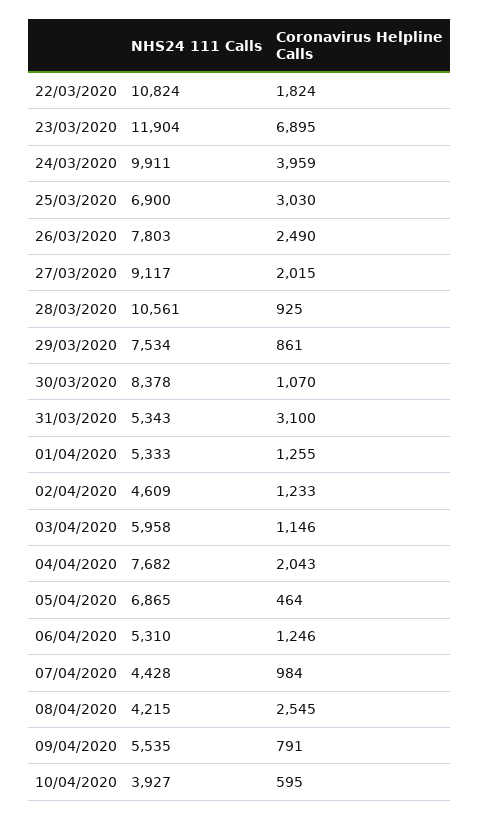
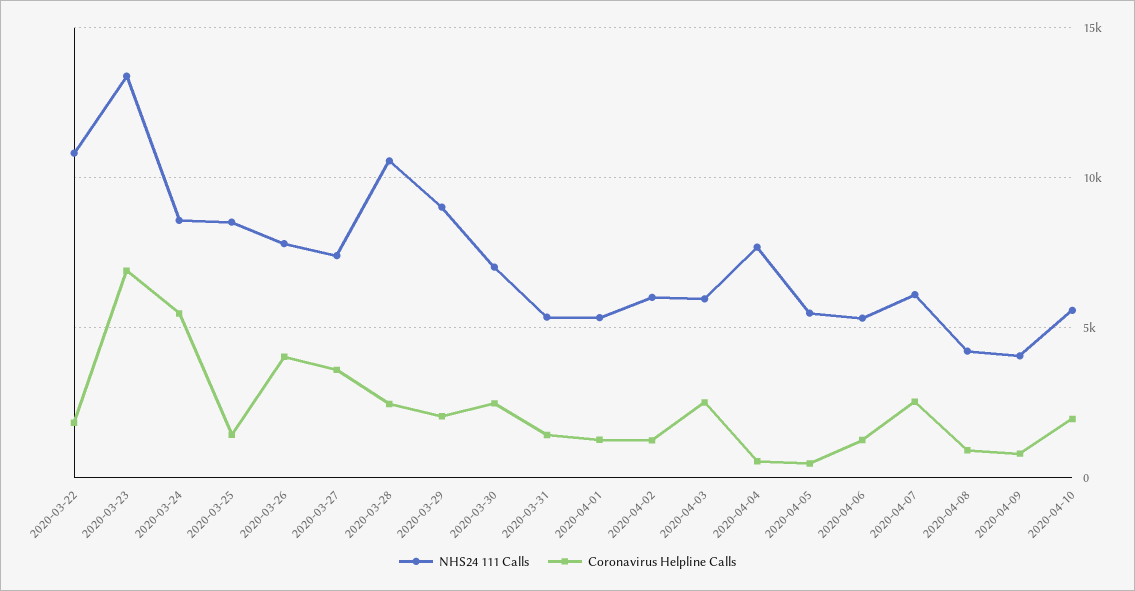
  {
    "NHS24 111 Calls": {
      "22/03/2020": 10824,
-     "23/03/2020": 11904,
+     "23/03/2020": 13500,
-     "24/03/2020": 9911,
+     "24/03/2020": 8500,
-     "25/03/2020": 6900,
+     "25/03/2020": 8500,
      "26/03/2020": 7803,
-     "27/03/2020": 9117,
+     "27/03/2020": 7500,
      "28/03/2020": 10561,
-     "29/03/2020": 7534,
+     "29/03/2020": 9000,
-     "30/03/2020": 8378,
+     "30/03/2020": 7000,
      "31/03/2020": 5343,
      "01/04/2020": 5333,
-     "02/04/2020": 4609,
+     "02/04/2020": 6000,
      "03/04/2020": 5958,
      "04/04/2020": 7682,
-     "05/04/2020": 6865,
+     "05/04/2020": 5500,
      "06/04/2020": 5310,
-     "07/04/2020": 4428,
+     "07/04/2020": 6000,
      "08/04/2020": 4215,
-     "09/04/2020": 5535,
+     "09/04/2020": 4000,
-     "10/04/2020": 3927
+     "10/04/2020": 5500
    },
    "Coronavirus Helpline Calls": {
      "22/03/2020": 1824,
      "23/03/2020": 6895,
-     "24/03/2020": 3959,
+     "24/03/2020": 5500,
-     "25/03/2020": 3030,
+     "25/03/2020": 1500,
-     "26/03/2020": 2490,
+     "26/03/2020": 4000,
-     "27/03/2020": 2015,
+     "27/03/2020": 3500,
-     "28/03/2020": 925,
+     "28/03/2020": 2500,
-     "29/03/2020": 861,
+     "29/03/2020": 2000,
-     "30/03/2020": 1070,
+     "30/03/2020": 2500,
-     "31/03/2020": 3100,
+     "31/03/2020": 1500,
      "01/04/2020": 1255,
      "02/04/2020": 1233,
-     "03/04/2020": 1146,
+     "03/04/2020": 2500,
-     "04/04/2020": 2043,
+     "04/04/2020": 500,
      "05/04/2020": 464,
      "06/04/2020": 1246,
-     "07/04/2020": 984,
+     "07/04/2020": 2500,
-     "08/04/2020": 2545,
+     "08/04/2020": 1000,
      "09/04/2020": 791,
-     "10/04/2020": 595
+     "10/04/2020": 2000
    }
  }

